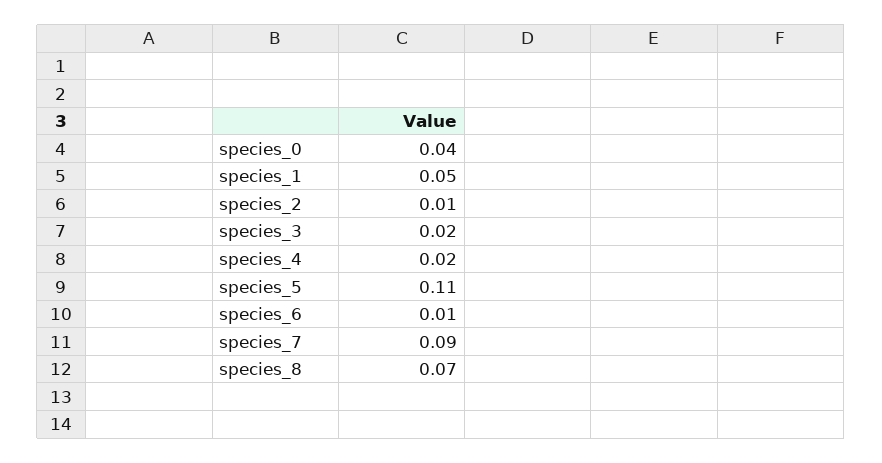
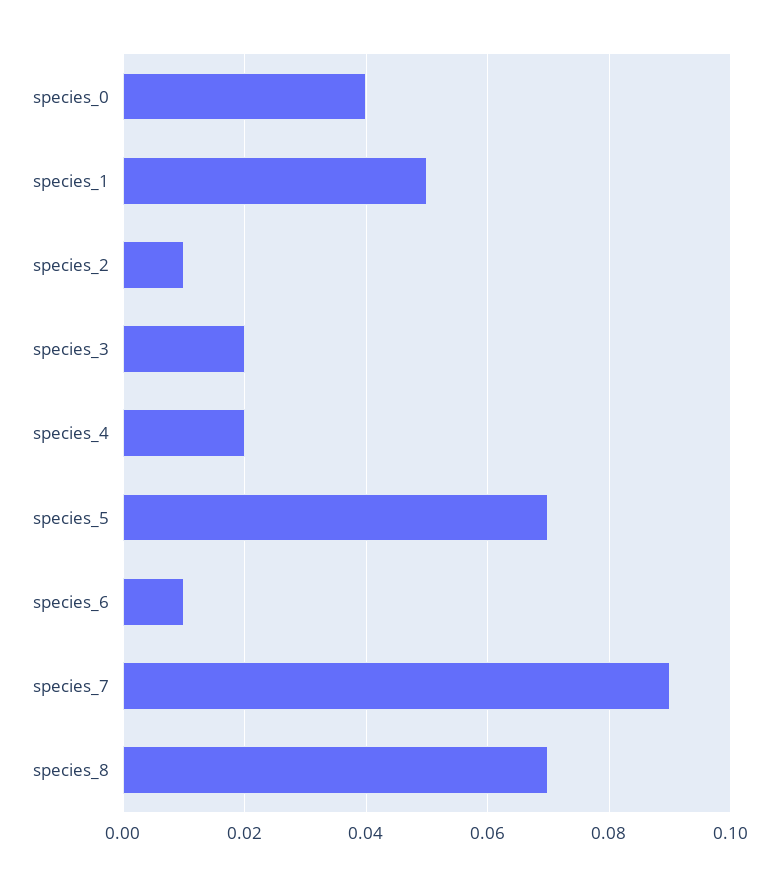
  {
    "species_0": 0.04,
    "species_1": 0.05,
    "species_2": 0.01,
    "species_3": 0.02,
    "species_4": 0.02,
-   "species_5": 0.11,
+   "species_5": 0.07,
    "species_6": 0.01,
    "species_7": 0.09,
    "species_8": 0.07
  }

